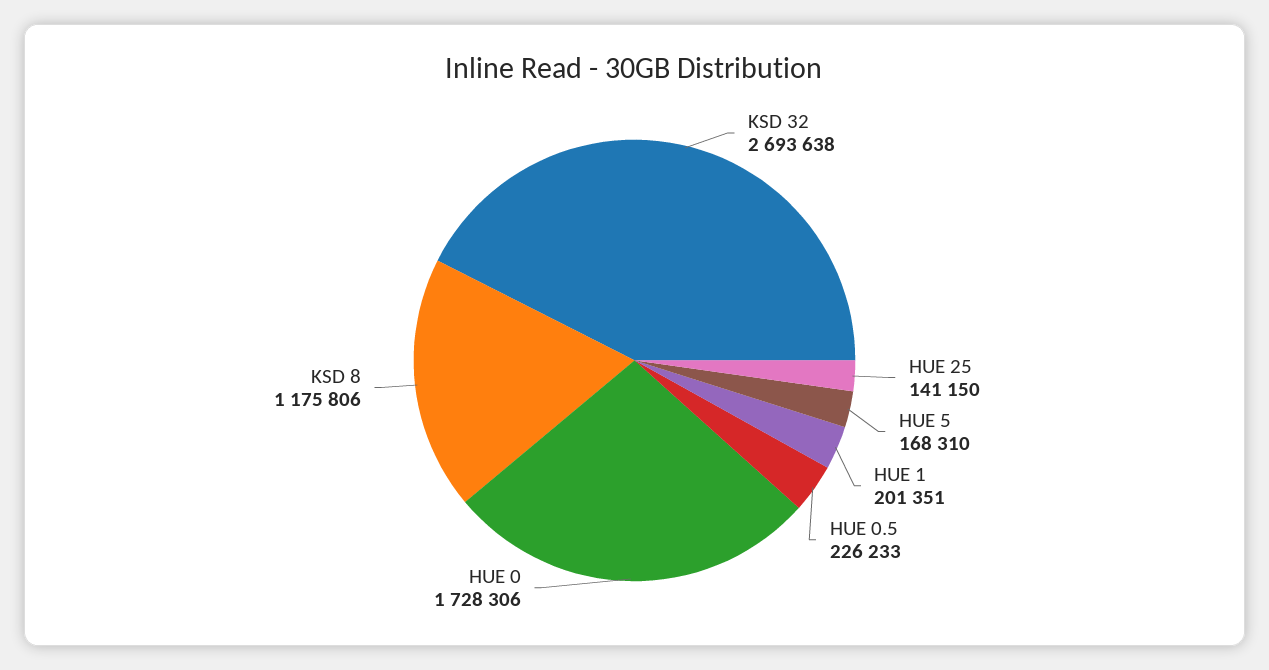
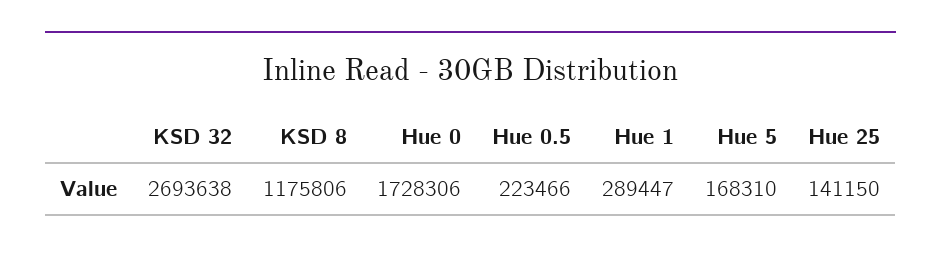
  {
    "KSD 32": 2693638,
    "HUE 25": 141150,
    "HUE 5": 168310,
-   "HUE 1": 201351,
+   "HUE 1": 289447,
-   "HUE 0.5": 226233,
+   "HUE 0.5": 223466,
    "HUE 0": 1728306,
    "KSD 8": 1175806
  }

